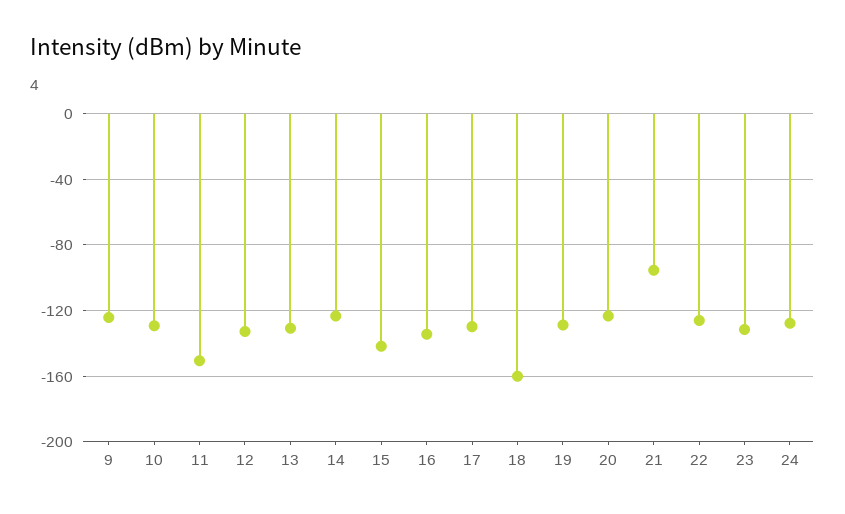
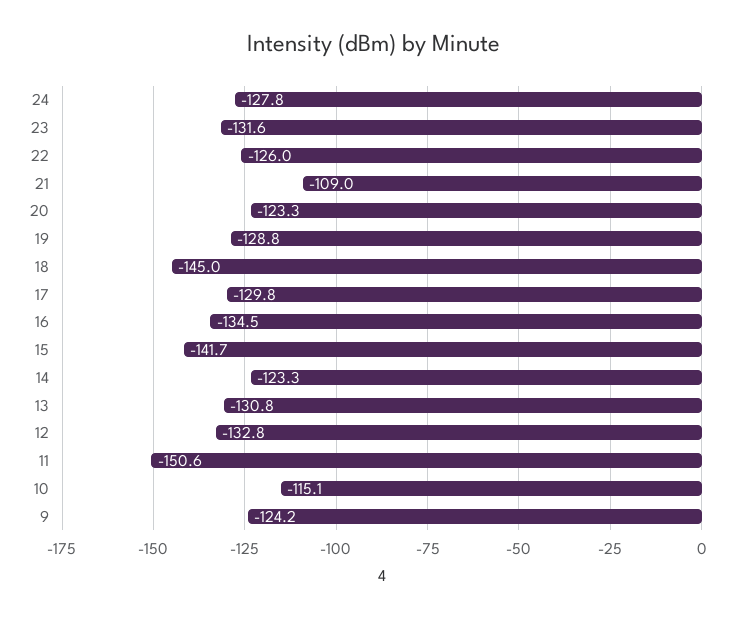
  {
    "9": -124.2,
-   "10": -130,
+   "10": -115.1,
    "11": -150.6,
    "12": -132.8,
    "13": -130.8,
    "14": -123.3,
    "15": -141.7,
    "16": -134.5,
    "17": -129.8,
-   "18": -160,
+   "18": -145,
    "19": -128.8,
    "20": -123.3,
-   "21": -95,
+   "21": -109,
    "22": -126,
    "23": -131.6,
    "24": -127.8
  }

